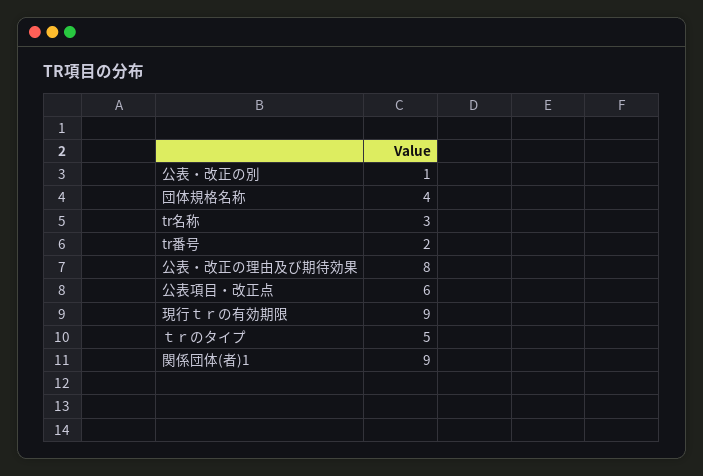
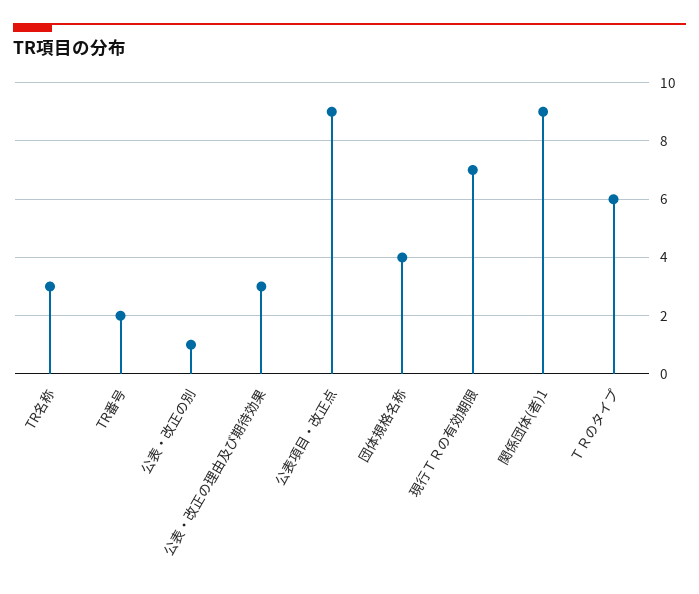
  {
    "公表・改正の別": 1,
    "団体規格名称": 4,
    "tr名称": 3,
    "tr番号": 2,
-   "公表・改正の理由及び期待効果": 8,
+   "公表・改正の理由及び期待効果": 3,
-   "公表項目・改正点": 6,
+   "公表項目・改正点": 9,
-   "現行ｔｒの有効期限": 9,
+   "現行ｔｒの有効期限": 7,
-   "ｔｒのタイプ": 5,
+   "ｔｒのタイプ": 6,
    "関係団体(者)1": 9
  }

